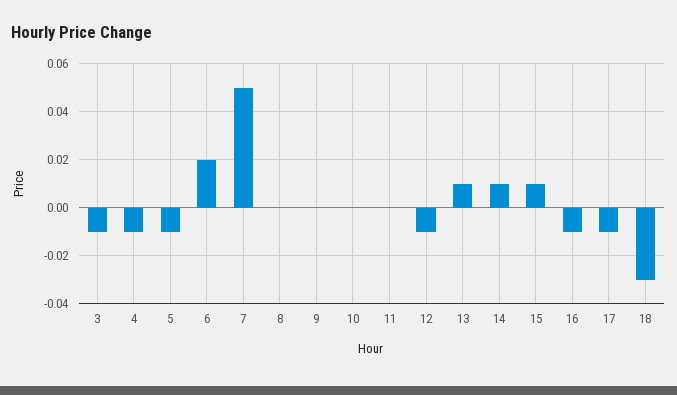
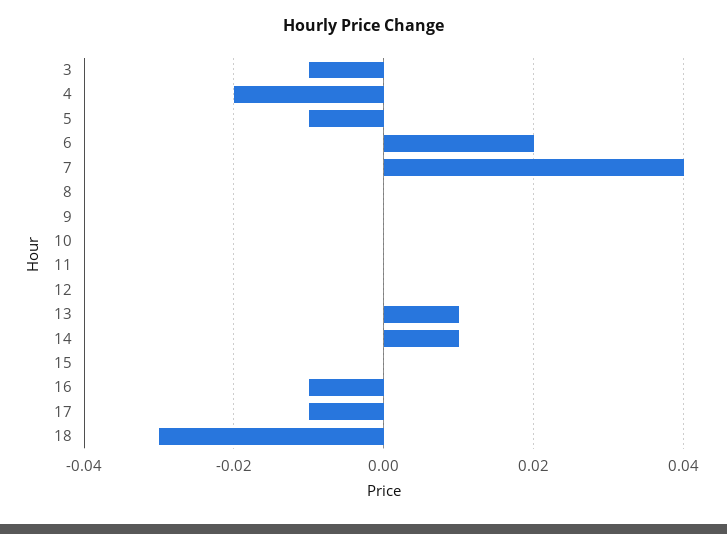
  {
    "3": -0.01,
-   "4": -0.01,
+   "4": -0.02,
    "5": -0.01,
    "6": 0.02,
-   "7": 0.05,
+   "7": 0.04,
    "8": 0,
    "9": 0,
    "10": 0,
    "11": 0,
-   "12": -0.01,
+   "12": 0,
    "13": 0.01,
    "14": 0.01,
-   "15": 0.01,
+   "15": 0,
    "16": -0.01,
    "17": -0.01,
    "18": -0.03
  }

